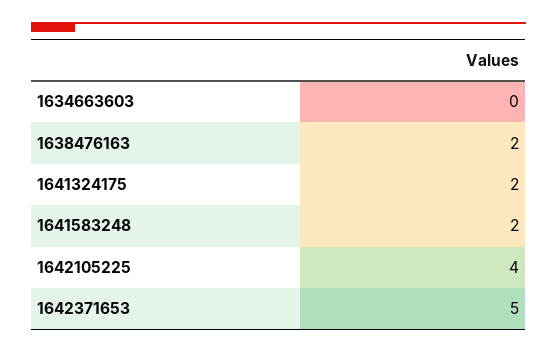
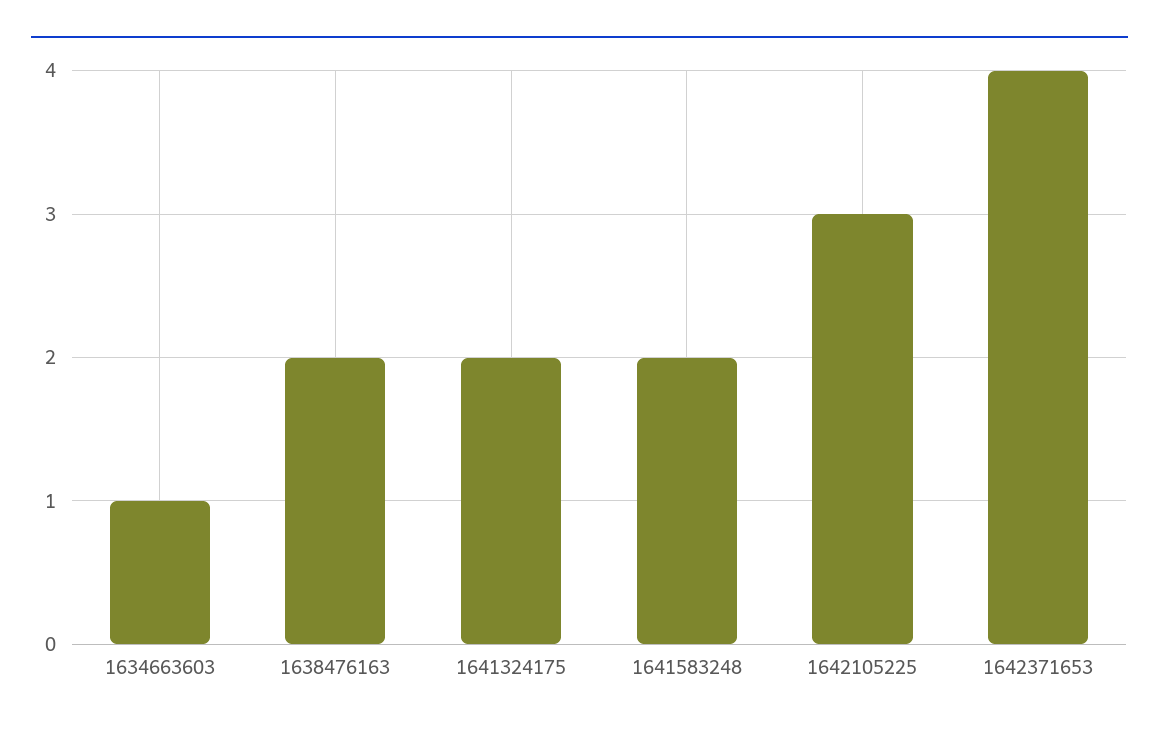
  {
-   "1634663603": 0,
+   "1634663603": 1,
    "1638476163": 2,
    "1641324175": 2,
    "1641583248": 2,
-   "1642105225": 4,
+   "1642105225": 3,
-   "1642371653": 5
+   "1642371653": 4
  }

